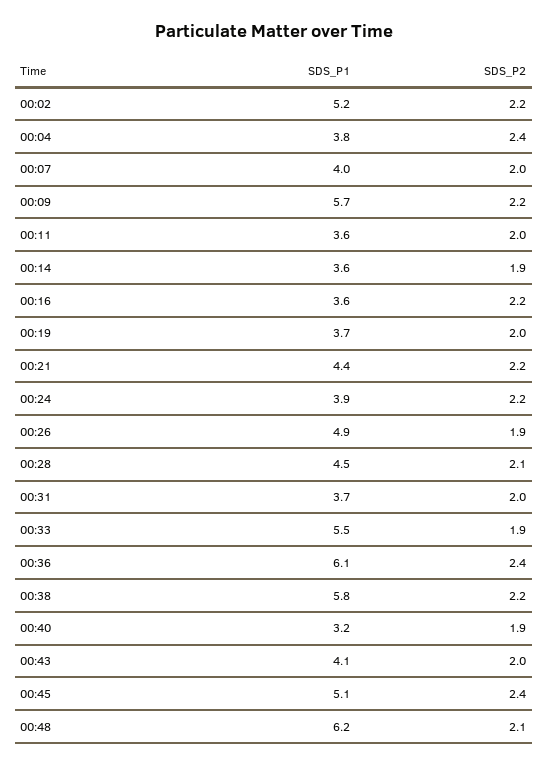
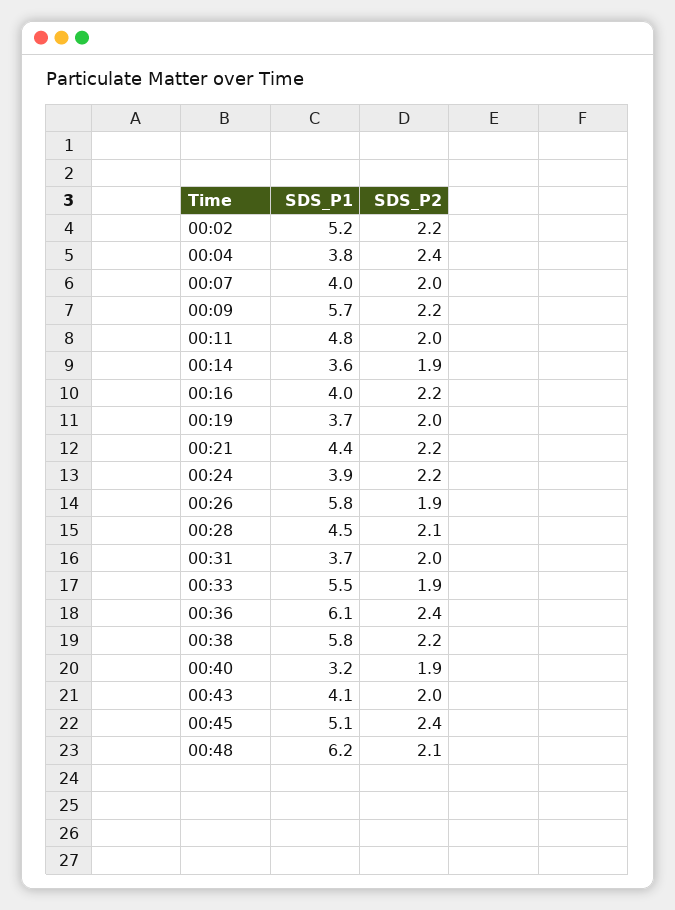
  {
    "SDS_P1": {
      "00:02": 5.2,
      "00:04": 3.8,
      "00:07": 4,
      "00:09": 5.7,
-     "00:11": 3.6,
+     "00:11": 4.8,
      "00:14": 3.6,
-     "00:16": 3.6,
+     "00:16": 4,
      "00:19": 3.7,
      "00:21": 4.4,
      "00:24": 3.9,
-     "00:26": 4.9,
+     "00:26": 5.8,
      "00:28": 4.5,
      "00:31": 3.7,
      "00:33": 5.5,
      "00:36": 6.1,
      "00:38": 5.8,
      "00:40": 3.2,
      "00:43": 4.1,
      "00:45": 5.1,
      "00:48": 6.2
    },
    "SDS_P2": {
      "00:02": 2.2,
      "00:04": 2.4,
      "00:07": 2,
      "00:09": 2.2,
      "00:11": 2,
      "00:14": 1.9,
      "00:16": 2.2,
      "00:19": 2,
      "00:21": 2.2,
      "00:24": 2.2,
      "00:26": 1.9,
      "00:28": 2.1,
      "00:31": 2,
      "00:33": 1.9,
      "00:36": 2.4,
      "00:38": 2.2,
      "00:40": 1.9,
      "00:43": 2,
      "00:45": 2.4,
      "00:48": 2.1
    }
  }

